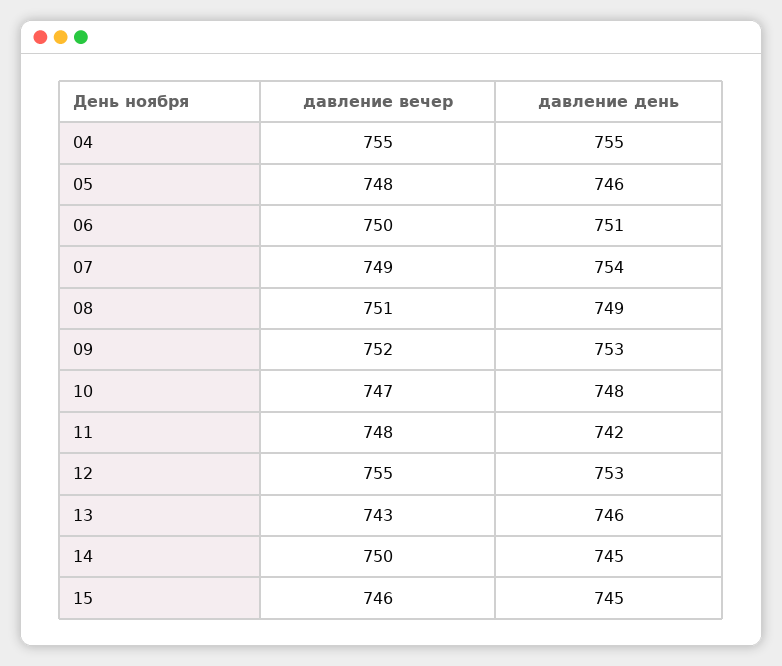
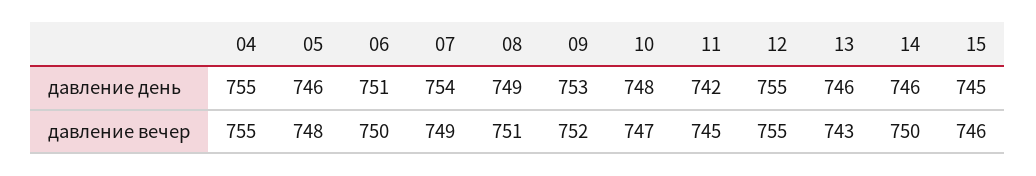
  {
    "давление вечер": {
      "04": 755,
      "05": 748,
      "06": 750,
      "07": 749,
      "08": 751,
      "09": 752,
      "10": 747,
-     "11": 748,
+     "11": 745,
      "12": 755,
      "13": 743,
      "14": 750,
      "15": 746
    },
    "давление день": {
      "04": 755,
      "05": 746,
      "06": 751,
      "07": 754,
      "08": 749,
      "09": 753,
      "10": 748,
      "11": 742,
-     "12": 753,
+     "12": 755,
      "13": 746,
-     "14": 745,
+     "14": 746,
      "15": 745
    }
  }

